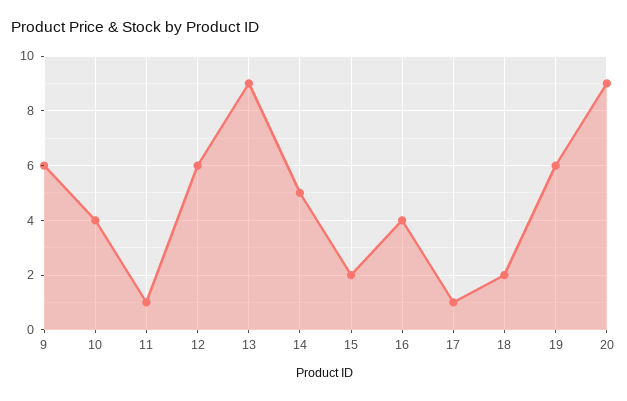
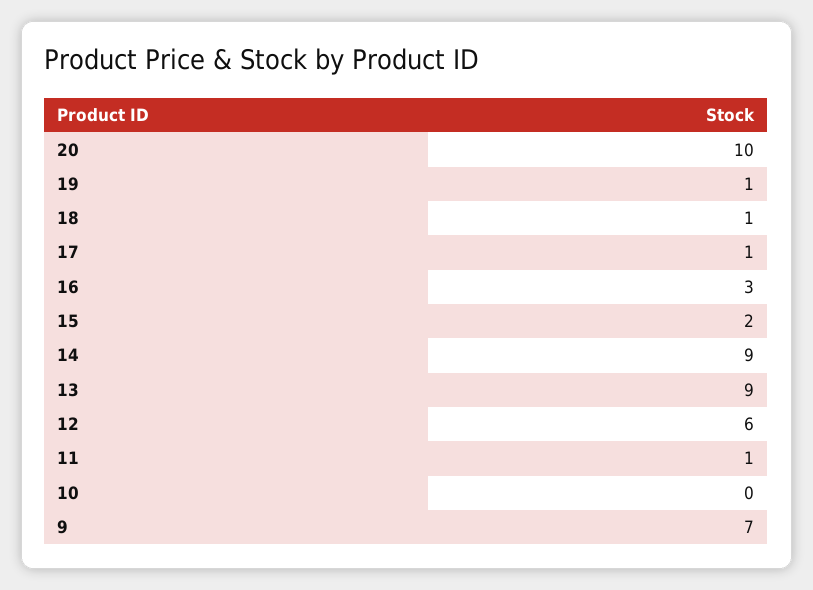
  {
-   "9": 6,
+   "9": 7,
-   "10": 4,
+   "10": 0,
    "11": 1,
    "12": 6,
    "13": 9,
-   "14": 5,
+   "14": 9,
    "15": 2,
-   "16": 4,
+   "16": 3,
    "17": 1,
-   "18": 2,
+   "18": 1,
-   "19": 6,
+   "19": 1,
-   "20": 9
+   "20": 10
  }

